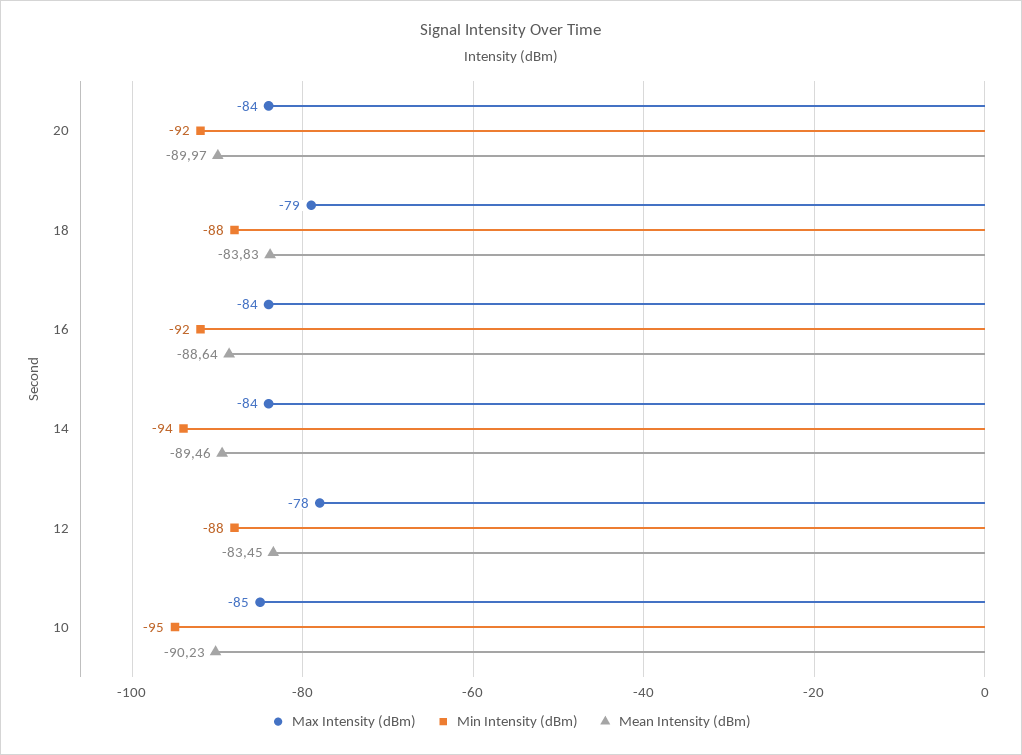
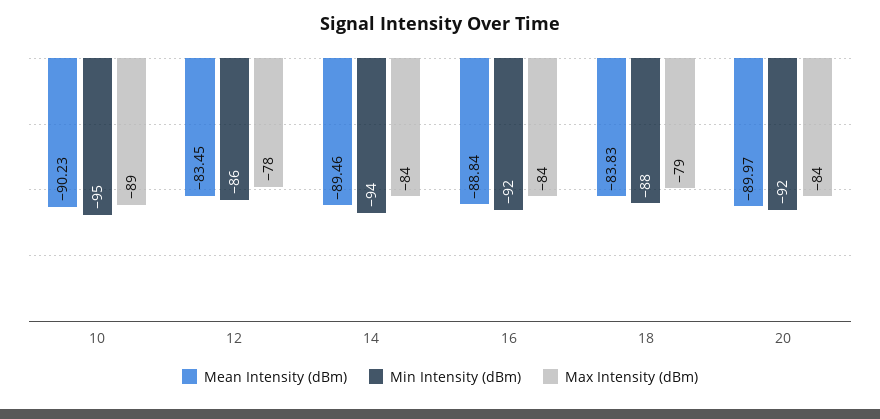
  {
    "Max Intensity (dBm)": {
      "20": -84,
      "18": -79,
      "16": -84,
      "14": -84,
      "12": -78,
-     "10": -85
+     "10": -89
    },
    "Min Intensity (dBm)": {
      "20": -92,
      "18": -88,
      "16": -92,
      "14": -94,
-     "12": -88,
+     "12": -86,
      "10": -95
    },
    "Mean Intensity (dBm)": {
      "20": -89.97,
      "18": -83.83,
-     "16": -88.64,
+     "16": -88.84,
      "14": -89.46,
      "12": -83.45,
      "10": -90.23
    }
  }

